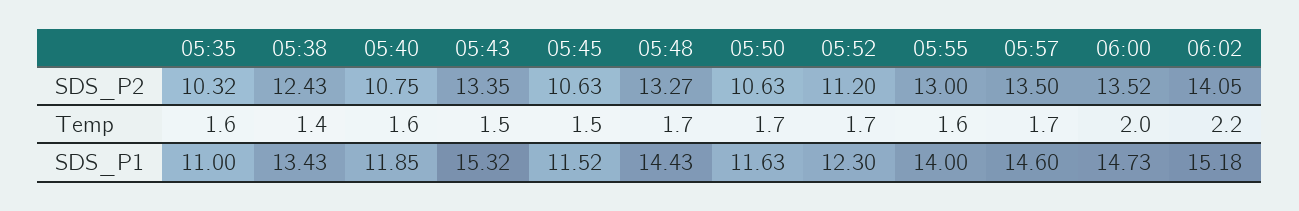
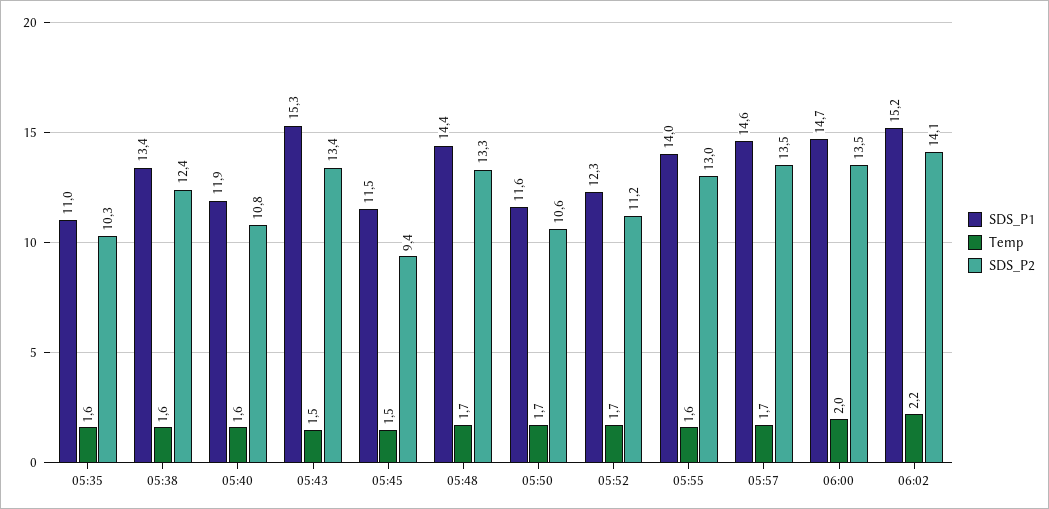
  {
    "SDS_P2": {
      "05:35": 10.32,
      "05:38": 12.43,
      "05:40": 10.75,
      "05:43": 13.35,
-     "05:45": 10.63,
+     "05:45": 9.4,
      "05:48": 13.27,
      "05:50": 10.63,
      "05:52": 11.2,
      "05:55": 13,
      "05:57": 13.5,
      "06:00": 13.52,
      "06:02": 14.05
    },
    "Temp": {
      "05:35": 1.6,
-     "05:38": 1.4,
+     "05:38": 1.6,
      "05:40": 1.6,
      "05:43": 1.5,
      "05:45": 1.5,
      "05:48": 1.7,
      "05:50": 1.7,
      "05:52": 1.7,
      "05:55": 1.6,
      "05:57": 1.7,
      "06:00": 2,
      "06:02": 2.2
    },
    "SDS_P1": {
      "05:35": 11,
      "05:38": 13.43,
      "05:40": 11.85,
      "05:43": 15.32,
      "05:45": 11.52,
      "05:48": 14.43,
      "05:50": 11.63,
      "05:52": 12.3,
      "05:55": 14,
      "05:57": 14.6,
      "06:00": 14.73,
      "06:02": 15.18
    }
  }

